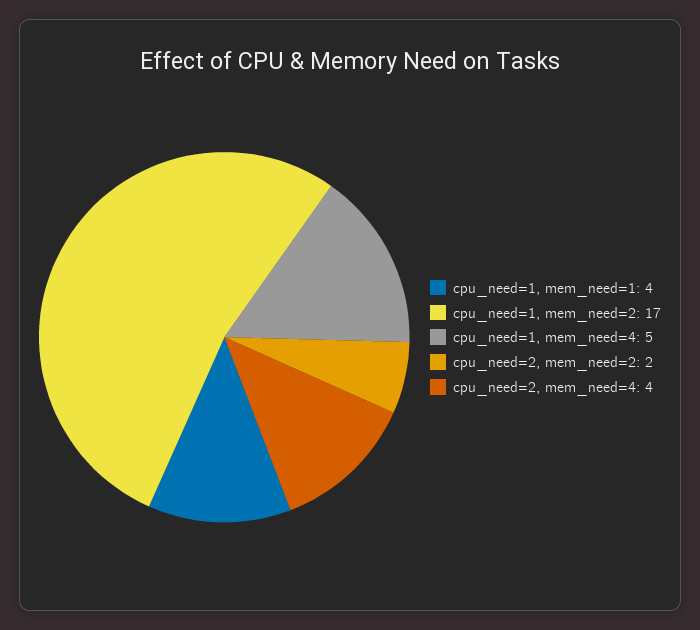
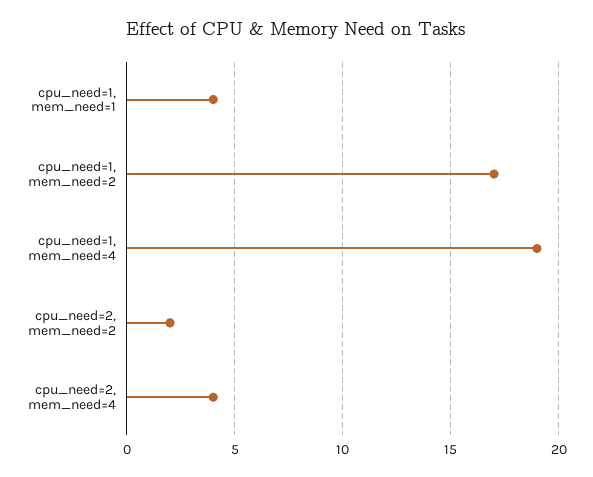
  {
    "cpu_need=1, mem_need=1": 4,
    "cpu_need=1, mem_need=2": 17,
-   "cpu_need=1, mem_need=4": 5,
+   "cpu_need=1, mem_need=4": 19,
    "cpu_need=2, mem_need=2": 2,
    "cpu_need=2, mem_need=4": 4
  }

